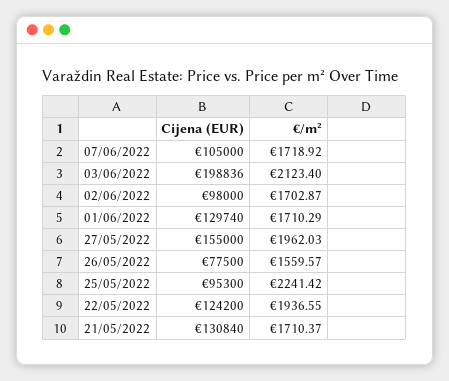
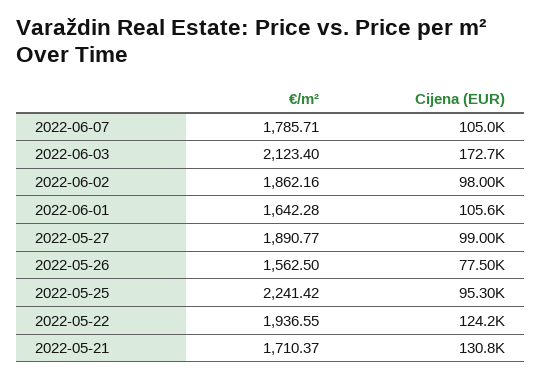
  {
    "Cijena (EUR)": {
      "07/06/2022": 105000,
-     "03/06/2022": 198836,
+     "03/06/2022": 172700,
      "02/06/2022": 98000,
-     "01/06/2022": 129740,
+     "01/06/2022": 105600,
-     "27/05/2022": 155000,
+     "27/05/2022": 99000,
      "26/05/2022": 77500,
      "25/05/2022": 95300,
      "22/05/2022": 124200,
      "21/05/2022": 130840
    },
    "€/m²": {
-     "07/06/2022": 1718.92,
+     "07/06/2022": 1785.71,
      "03/06/2022": 2123.4,
-     "02/06/2022": 1702.87,
+     "02/06/2022": 1862.16,
-     "01/06/2022": 1710.29,
+     "01/06/2022": 1642.28,
-     "27/05/2022": 1962.03,
+     "27/05/2022": 1890.77,
-     "26/05/2022": 1559.57,
+     "26/05/2022": 1562.5,
      "25/05/2022": 2241.42,
      "22/05/2022": 1936.55,
      "21/05/2022": 1710.37
    }
  }

